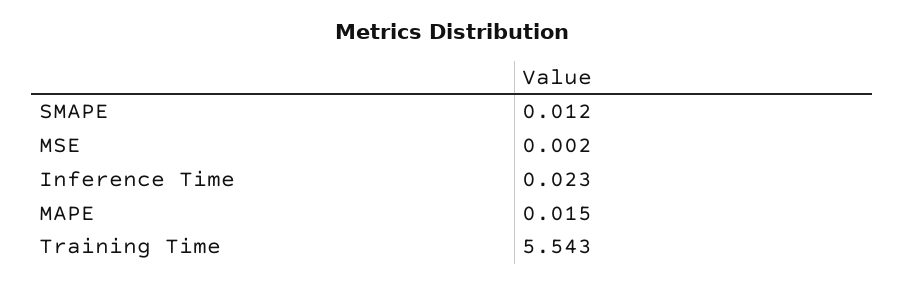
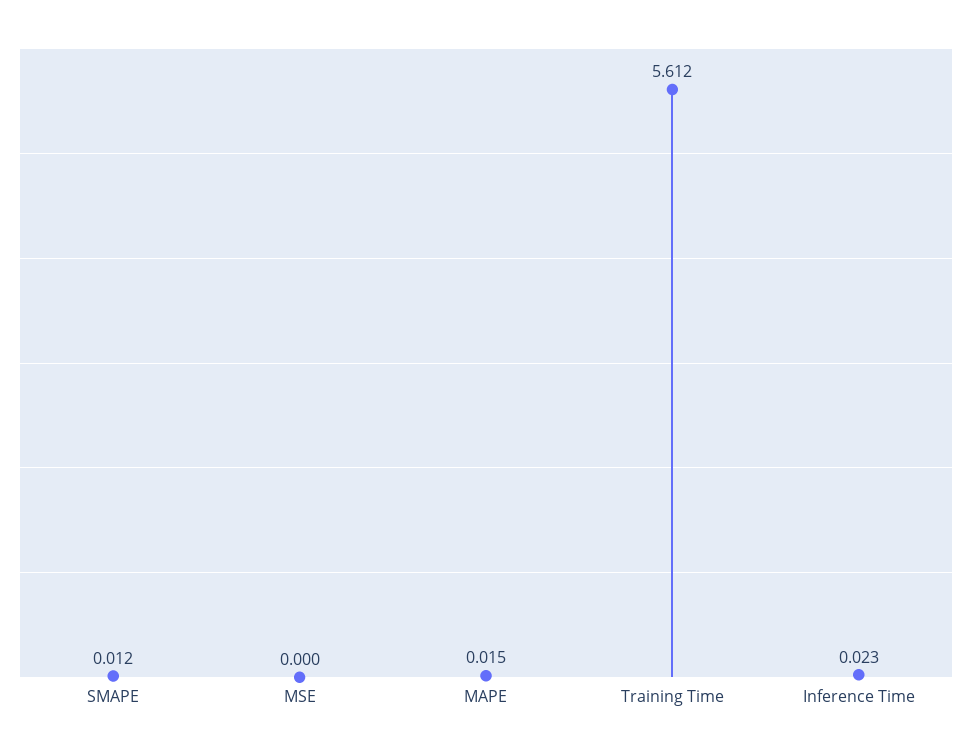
  {
    "SMAPE": 0.012,
-   "MSE": 0.002,
+   "MSE": 0,
    "Inference Time": 0.023,
    "MAPE": 0.015,
-   "Training Time": 5.543
+   "Training Time": 5.612
  }

